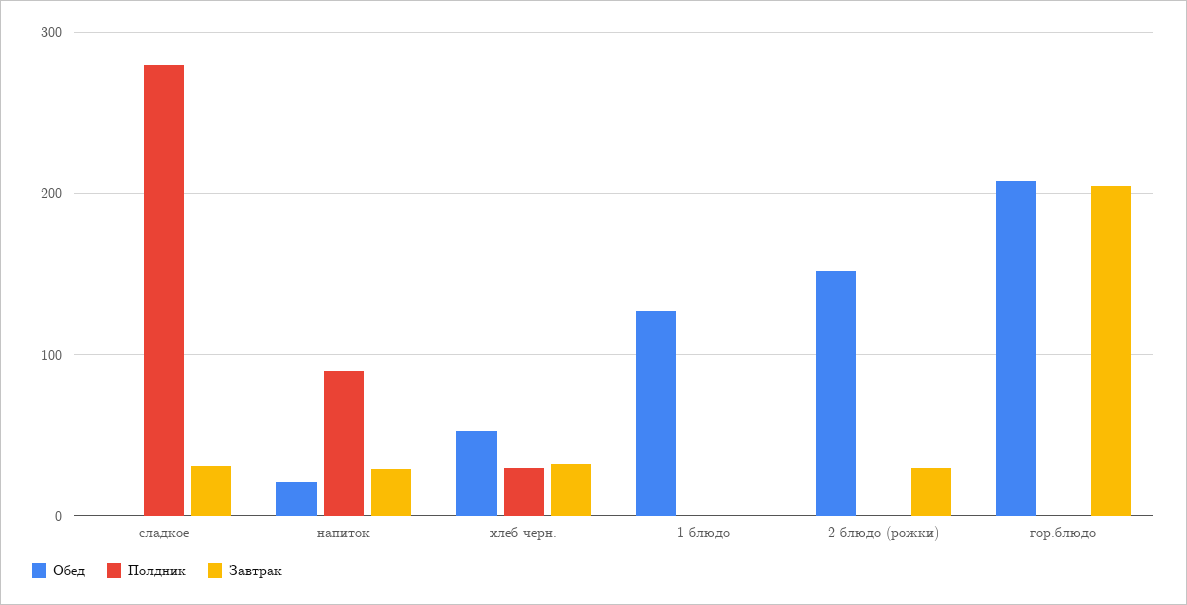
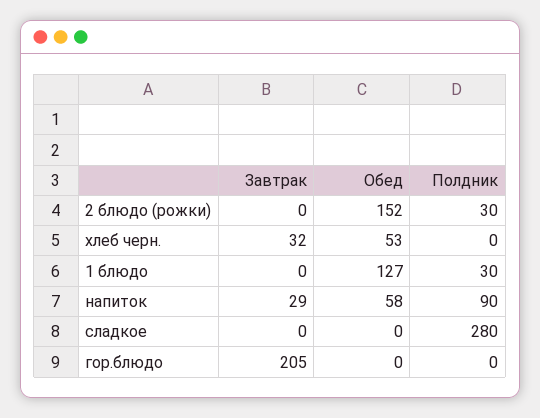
  {
    "Обед": {
      "сладкое": 0,
-     "напиток": 20,
+     "напиток": 58,
      "хлеб черн.": 53,
      "1 блюдо": 127,
      "2 блюдо (рожки)": 152,
-     "гор.блюдо": 210
+     "гор.блюдо": 0
    },
    "Полдник": {
      "сладкое": 280,
      "напиток": 90,
-     "хлеб черн.": 30,
+     "хлеб черн.": 0,
-     "1 блюдо": 0,
+     "1 блюдо": 30,
-     "2 блюдо (рожки)": 0,
+     "2 блюдо (рожки)": 30,
      "гор.блюдо": 0
    },
    "Завтрак": {
-     "сладкое": 30,
+     "сладкое": 0,
      "напиток": 29,
      "хлеб черн.": 32,
      "1 блюдо": 0,
-     "2 блюдо (рожки)": 30,
+     "2 блюдо (рожки)": 0,
      "гор.блюдо": 205
    }
  }

